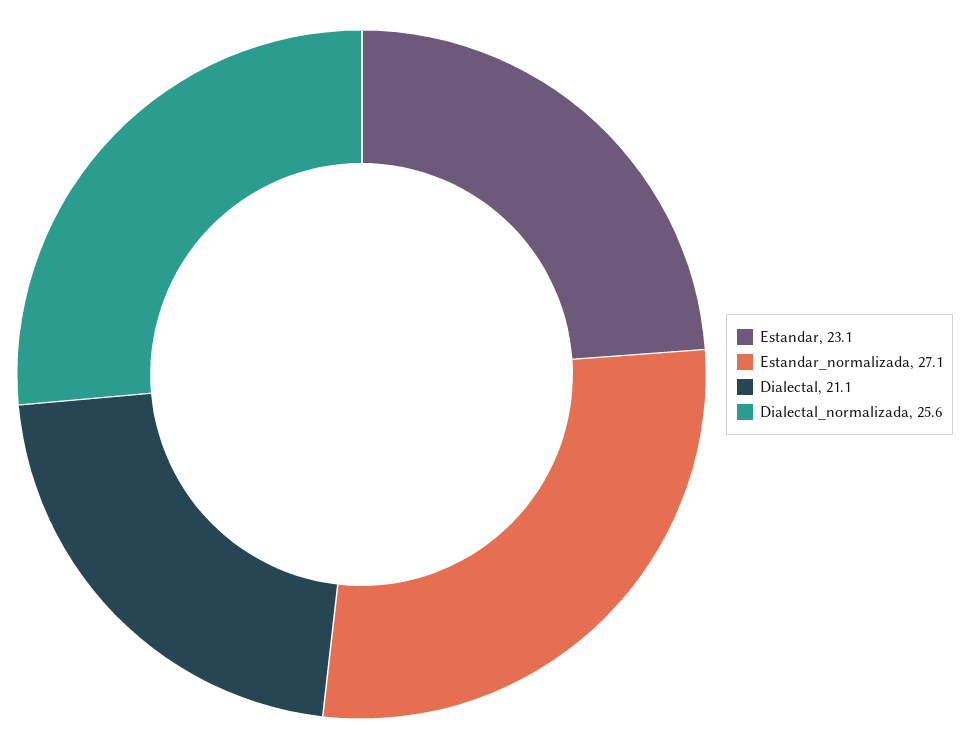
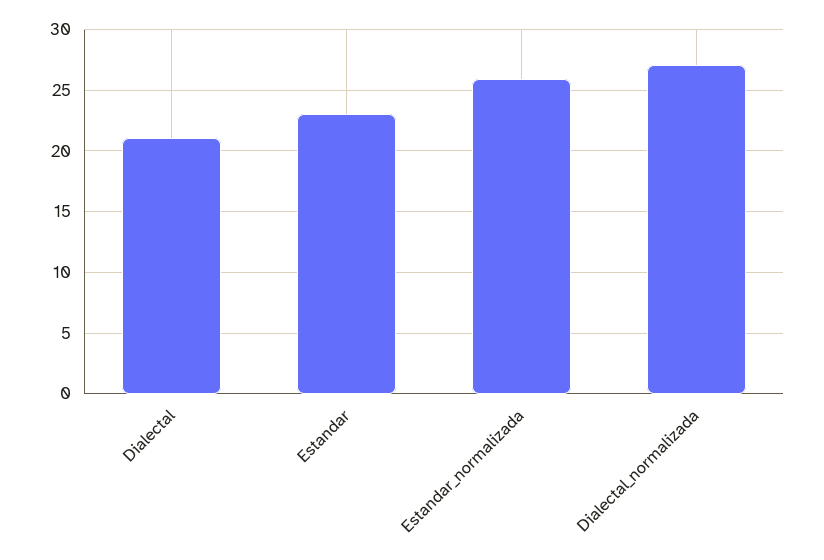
  {
    "Estandar": 23.1,
-   "Estandar_normalizada": 27.1,
+   "Estandar_normalizada": 26,
    "Dialectal": 21.1,
-   "Dialectal_normalizada": 25.6
+   "Dialectal_normalizada": 27
  }

